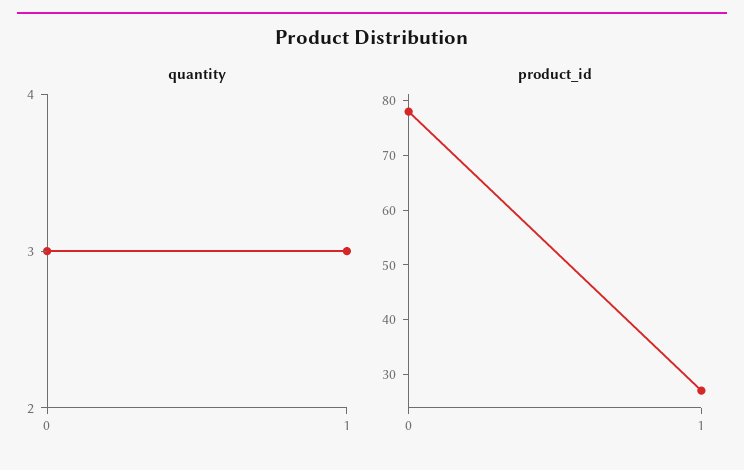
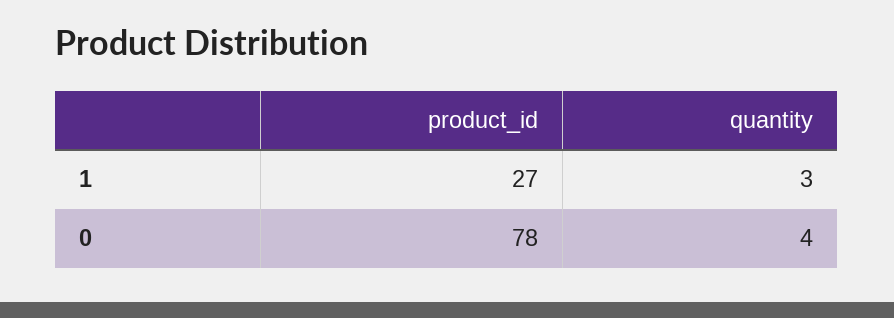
  {
    "quantity": {
-     "0": 3,
+     "0": 4,
      "1": 3
    },
    "product_id": {
      "0": 78,
      "1": 27
    }
  }

